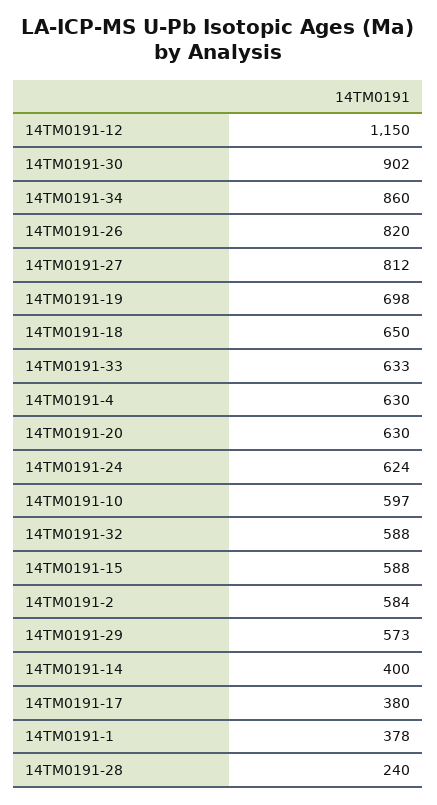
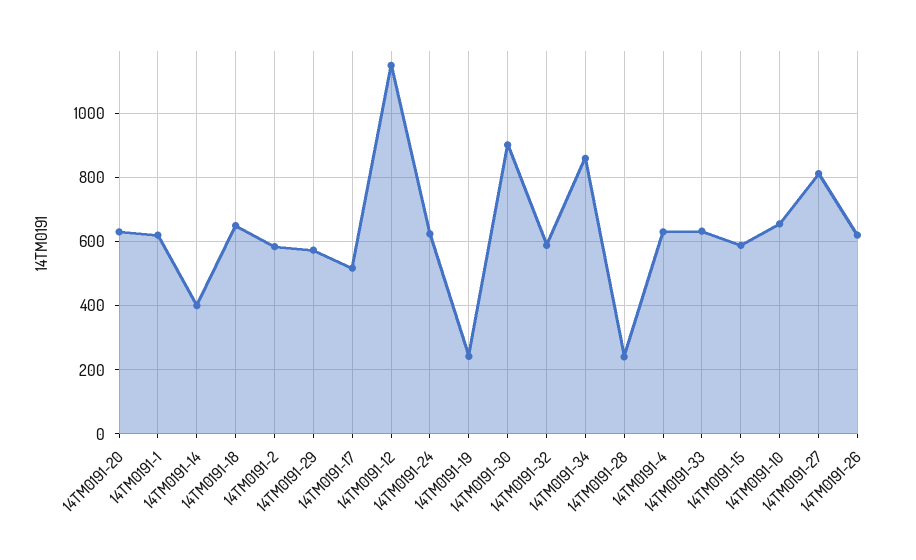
  {
    "14TM0191-12": 1150,
    "14TM0191-30": 902,
    "14TM0191-34": 860,
-   "14TM0191-26": 820,
+   "14TM0191-26": 620,
    "14TM0191-27": 812,
-   "14TM0191-19": 698,
+   "14TM0191-19": 240,
    "14TM0191-18": 650,
    "14TM0191-33": 633,
    "14TM0191-4": 630,
    "14TM0191-20": 630,
    "14TM0191-24": 624,
-   "14TM0191-10": 597,
+   "14TM0191-10": 660,
    "14TM0191-32": 588,
    "14TM0191-15": 588,
    "14TM0191-2": 584,
    "14TM0191-29": 573,
    "14TM0191-14": 400,
-   "14TM0191-17": 380,
+   "14TM0191-17": 520,
-   "14TM0191-1": 378,
+   "14TM0191-1": 620,
    "14TM0191-28": 240
  }

